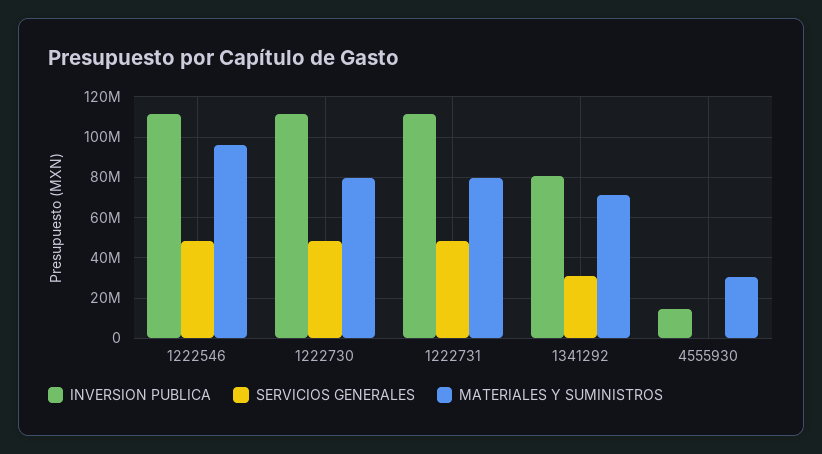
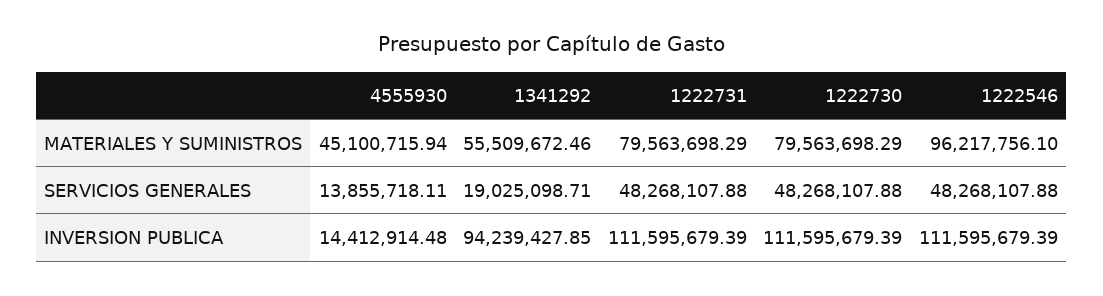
  {
    "INVERSION PUBLICA": {
      "1222546": 111595679.39,
      "1222730": 111595679.39,
      "1222731": 111595679.39,
-     "1341292": 80000000,
+     "1341292": 94239427.85,
      "4555930": 14412914.48
    },
    "SERVICIOS GENERALES": {
      "1222546": 48268107.88,
      "1222730": 48268107.88,
      "1222731": 48268107.88,
-     "1341292": 30000000,
+     "1341292": 19025098.71,
-     "4555930": 0
+     "4555930": 13855718.11
    },
    "MATERIALES Y SUMINISTROS": {
      "1222546": 96217756.1,
      "1222730": 79563698.29,
      "1222731": 79563698.29,
-     "1341292": 70000000,
+     "1341292": 55509672.46,
-     "4555930": 30000000
+     "4555930": 45100715.94
    }
  }

